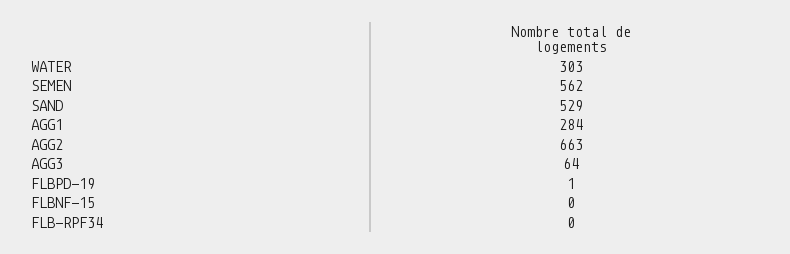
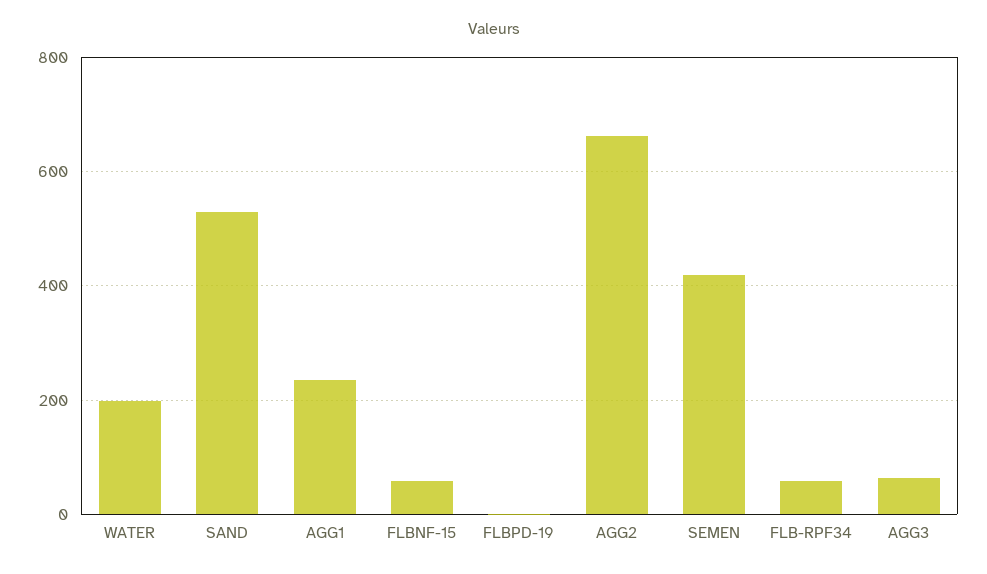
  {
-   "WATER": 303,
+   "WATER": 200,
-   "SEMEN": 562,
+   "SEMEN": 420,
    "SAND": 529,
-   "AGG1": 284,
+   "AGG1": 240,
    "AGG2": 663,
    "AGG3": 64,
    "FLBPD-19": 1,
-   "FLBNF-15": 0,
+   "FLBNF-15": 60,
-   "FLB-RPF34": 0
+   "FLB-RPF34": 60
  }

